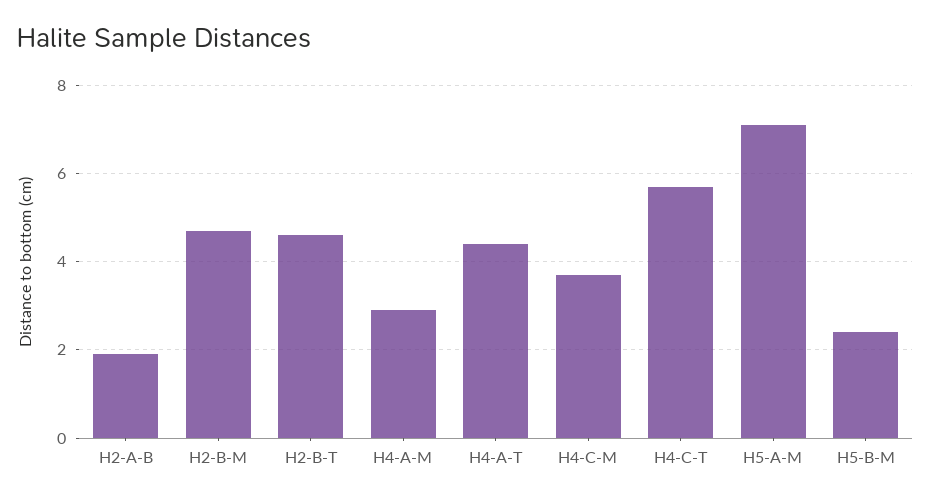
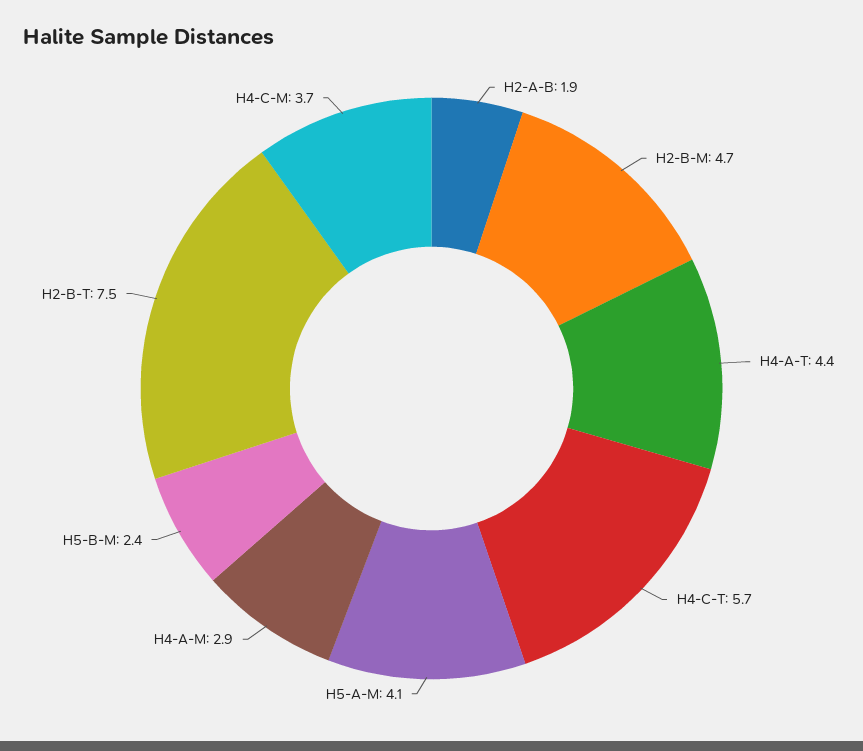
  {
    "H2-A-B": 1.9,
    "H2-B-M": 4.7,
-   "H2-B-T": 4.5,
+   "H2-B-T": 7.5,
    "H4-A-M": 2.9,
    "H4-A-T": 4.4,
    "H4-C-M": 3.7,
    "H4-C-T": 5.7,
-   "H5-A-M": 7,
+   "H5-A-M": 4.1,
    "H5-B-M": 2.4
  }

